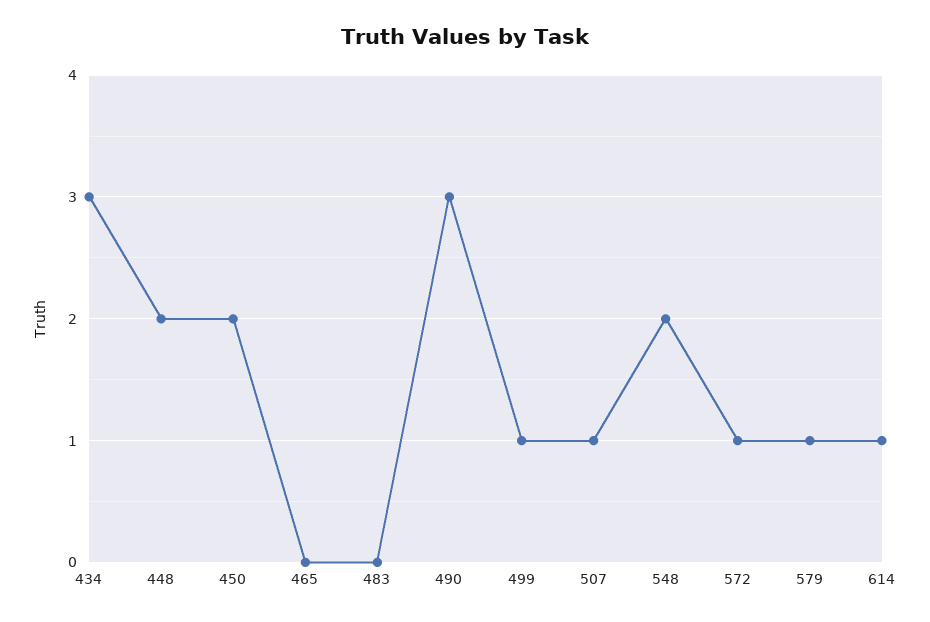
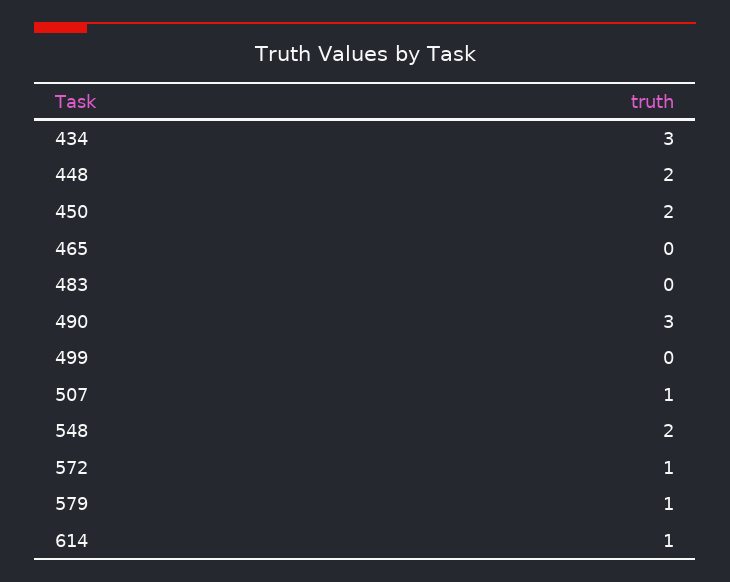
  {
    "434": 3,
    "448": 2,
    "450": 2,
    "465": 0,
    "483": 0,
    "490": 3,
-   "499": 1,
+   "499": 0,
    "507": 1,
    "548": 2,
    "572": 1,
    "579": 1,
    "614": 1
  }

